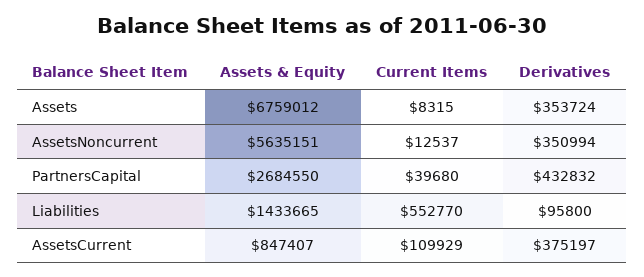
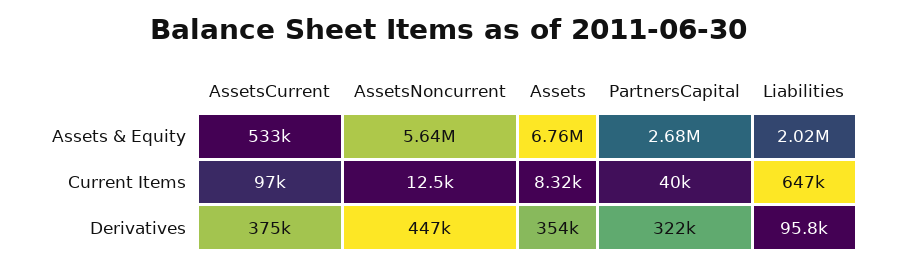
  {
    "Assets & Equity": {
      "Assets": 6759012,
      "AssetsNoncurrent": 5635151,
      "PartnersCapital": 2684550,
-     "Liabilities": 1433665,
+     "Liabilities": 2020000,
-     "AssetsCurrent": 847407
+     "AssetsCurrent": 533000
    },
    "Current Items": {
      "Assets": 8315,
      "AssetsNoncurrent": 12537,
-     "PartnersCapital": 39680,
+     "PartnersCapital": 40000,
-     "Liabilities": 552770,
+     "Liabilities": 647000,
-     "AssetsCurrent": 109929
+     "AssetsCurrent": 97000
    },
    "Derivatives": {
      "Assets": 353724,
-     "AssetsNoncurrent": 350994,
+     "AssetsNoncurrent": 447000,
-     "PartnersCapital": 432832,
+     "PartnersCapital": 322000,
      "Liabilities": 95800,
      "AssetsCurrent": 375197
    }
  }

